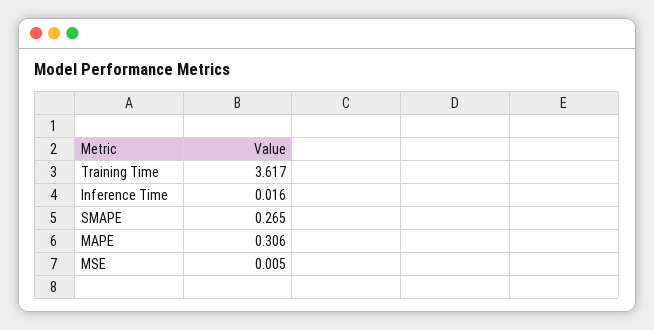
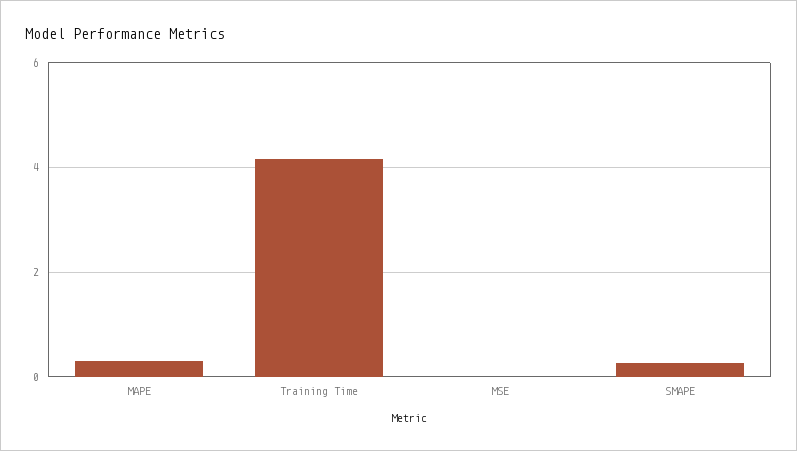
  {
-   "Training Time": 3.617,
+   "Training Time": 4.2,
-   "Inference Time": 0.016,
    "SMAPE": 0.265,
    "MAPE": 0.306,
    "MSE": 0.005
  }

